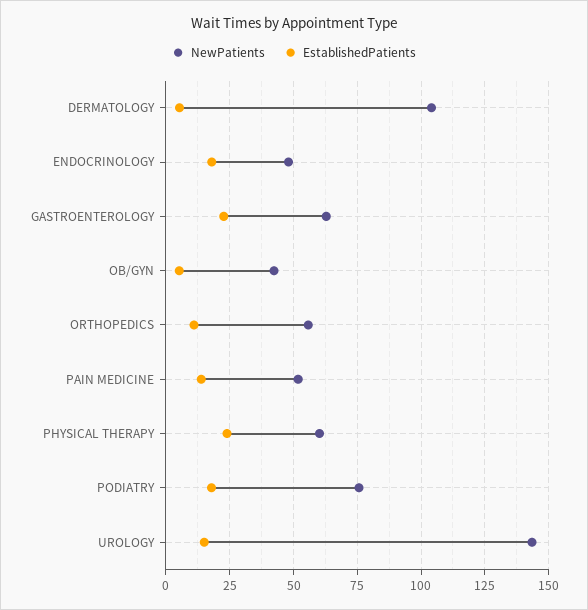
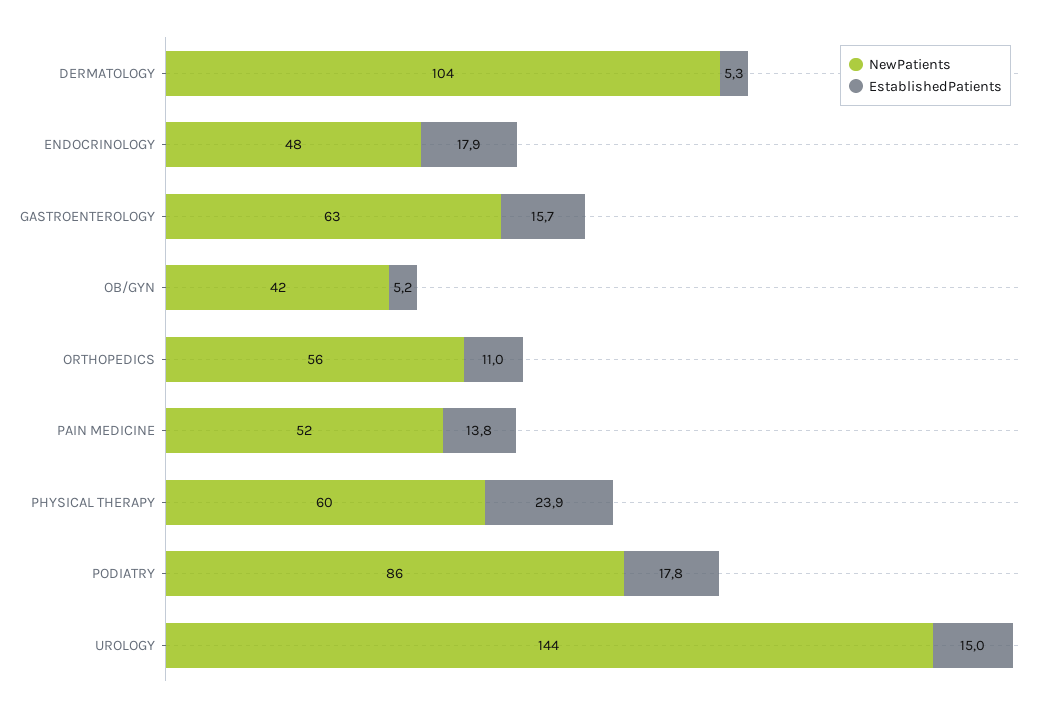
  {
    "NewPatients": {
      "DERMATOLOGY": 104,
      "ENDOCRINOLOGY": 48,
      "GASTROENTEROLOGY": 63,
      "OB/GYN": 42,
      "ORTHOPEDICS": 56,
      "PAIN MEDICINE": 52,
      "PHYSICAL THERAPY": 60,
-     "PODIATRY": 75,
+     "PODIATRY": 86,
      "UROLOGY": 144
    },
    "EstablishedPatients": {
      "DERMATOLOGY": 5.3,
      "ENDOCRINOLOGY": 17.9,
-     "GASTROENTEROLOGY": 22.5,
+     "GASTROENTEROLOGY": 15.7,
      "OB/GYN": 5.2,
      "ORTHOPEDICS": 11,
      "PAIN MEDICINE": 13.8,
      "PHYSICAL THERAPY": 23.9,
      "PODIATRY": 17.8,
      "UROLOGY": 15
    }
  }

